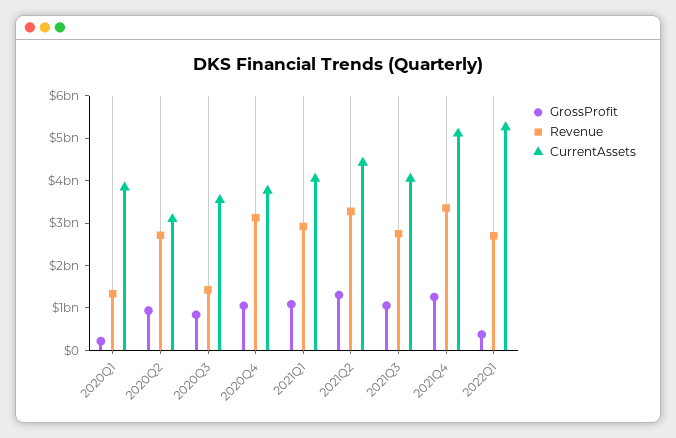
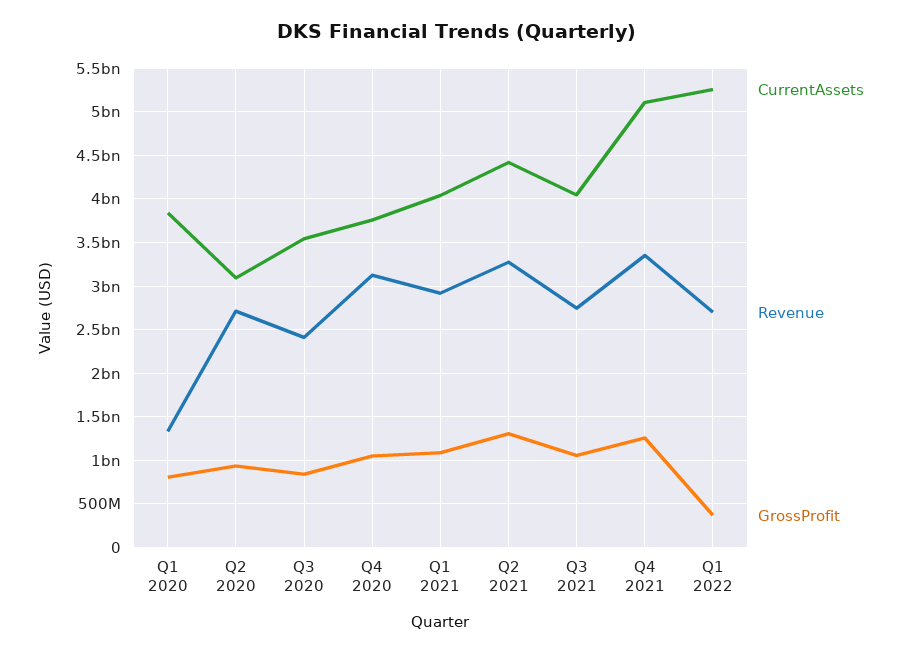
  {
    "GrossProfit": {
-     "2020Q1": 200000000,
+     "2020Q1": 800000000,
      "2020Q2": 900000000,
      "2020Q3": 800000000,
      "2020Q4": 1100000000,
      "2021Q1": 1100000000,
      "2021Q2": 1300000000,
      "2021Q3": 1100000000,
      "2021Q4": 1300000000,
      "2022Q1": 400000000
    },
    "Revenue": {
      "2020Q1": 1300000000,
      "2020Q2": 2700000000,
-     "2020Q3": 1400000000,
+     "2020Q3": 2400000000,
      "2020Q4": 3100000000,
      "2021Q1": 2900000000,
      "2021Q2": 3300000000,
      "2021Q3": 2700000000,
      "2021Q4": 3400000000,
      "2022Q1": 2700000000
    },
    "CurrentAssets": {
      "2020Q1": 3800000000,
      "2020Q2": 3100000000,
      "2020Q3": 3500000000,
      "2020Q4": 3800000000,
      "2021Q1": 4000000000,
      "2021Q2": 4400000000,
      "2021Q3": 4000000000,
      "2021Q4": 5100000000,
      "2022Q1": 5300000000
    }
  }

